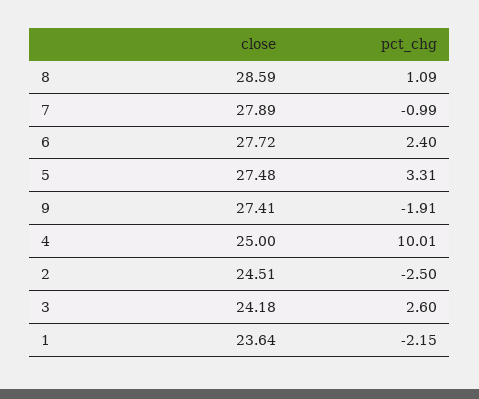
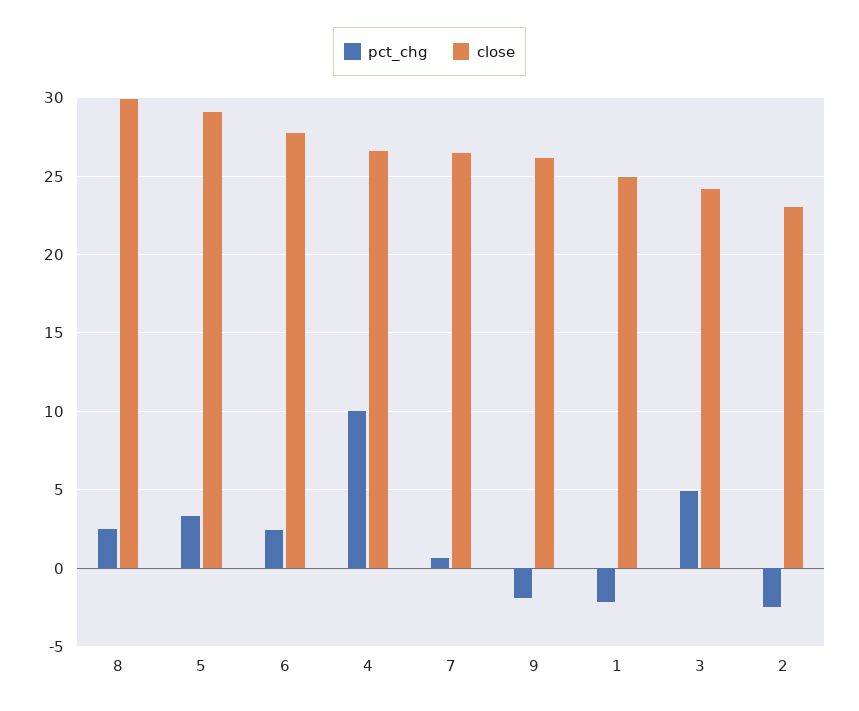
  {
    "close": {
-     "8": 28.59,
+     "8": 30,
-     "7": 27.89,
+     "7": 26.5,
      "6": 27.72,
-     "5": 27.48,
+     "5": 29,
-     "9": 27.41,
+     "9": 26,
-     "4": 25,
+     "4": 26.5,
-     "2": 24.51,
+     "2": 23,
      "3": 24.18,
-     "1": 23.64
+     "1": 25
    },
    "pct_chg": {
-     "8": 1.09,
+     "8": 2.5,
-     "7": -0.99,
+     "7": 0.5,
      "6": 2.4,
      "5": 3.31,
      "9": -1.91,
      "4": 10.01,
      "2": -2.5,
-     "3": 2.6,
+     "3": 5,
      "1": -2.15
    }
  }

